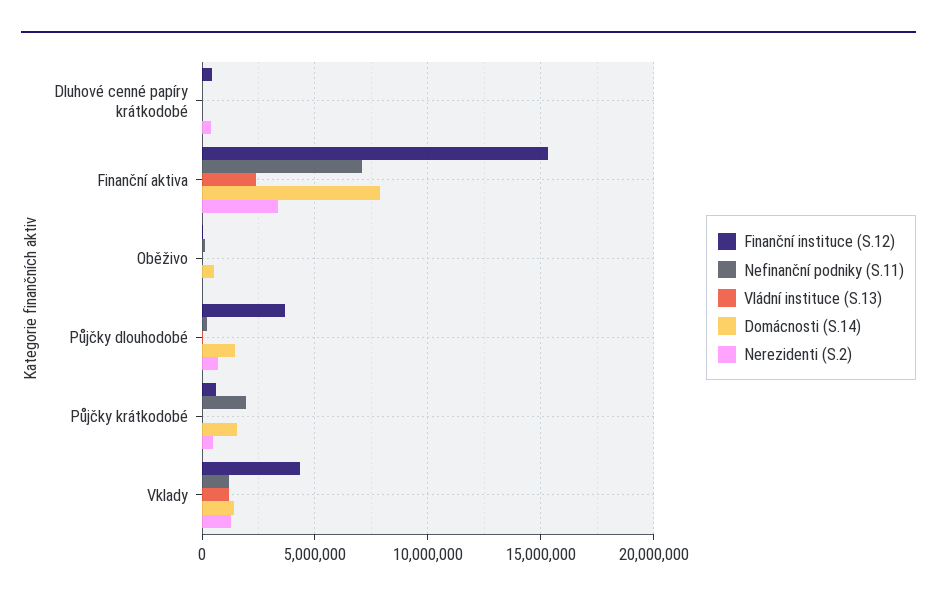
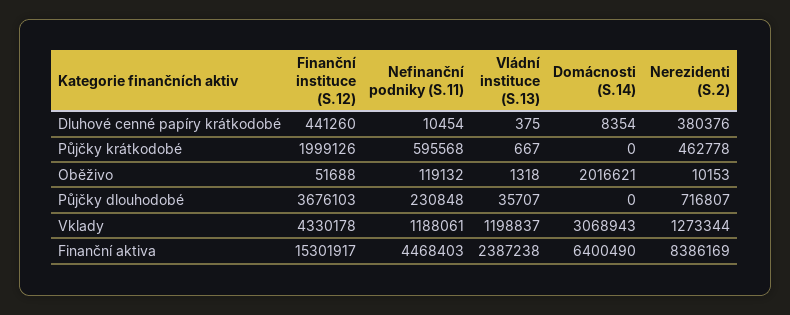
  {
    "Finanční instituce (S.12)": {
      "Dluhové cenné papíry krátkodobé": 441260,
      "Finanční aktiva": 15301917,
      "Oběživo": 51688,
      "Půjčky dlouhodobé": 3676103,
-     "Půjčky krátkodobé": 500000,
+     "Půjčky krátkodobé": 1999126,
      "Vklady": 4330178
    },
    "Nefinanční podniky (S.11)": {
      "Dluhové cenné papíry krátkodobé": 10454,
-     "Finanční aktiva": 7000000,
+     "Finanční aktiva": 4468403,
      "Oběživo": 119132,
      "Půjčky dlouhodobé": 230848,
-     "Půjčky krátkodobé": 2000000,
+     "Půjčky krátkodobé": 595568,
      "Vklady": 1188061
    },
    "Vládní instituce (S.13)": {
      "Dluhové cenné papíry krátkodobé": 375,
      "Finanční aktiva": 2387238,
      "Oběživo": 1318,
      "Půjčky dlouhodobé": 35707,
      "Půjčky krátkodobé": 667,
      "Vklady": 1198837
    },
    "Domácnosti (S.14)": {
      "Dluhové cenné papíry krátkodobé": 8354,
-     "Finanční aktiva": 8000000,
+     "Finanční aktiva": 6400490,
-     "Oběživo": 500000,
+     "Oběživo": 2016621,
-     "Půjčky dlouhodobé": 1500000,
+     "Půjčky dlouhodobé": 0,
-     "Půjčky krátkodobé": 1500000,
+     "Půjčky krátkodobé": 0,
-     "Vklady": 1500000
+     "Vklady": 3068943
    },
    "Nerezidenti (S.2)": {
      "Dluhové cenné papíry krátkodobé": 380376,
-     "Finanční aktiva": 3500000,
+     "Finanční aktiva": 8386169,
      "Oběživo": 10153,
      "Půjčky dlouhodobé": 716807,
      "Půjčky krátkodobé": 462778,
      "Vklady": 1273344
    }
  }

